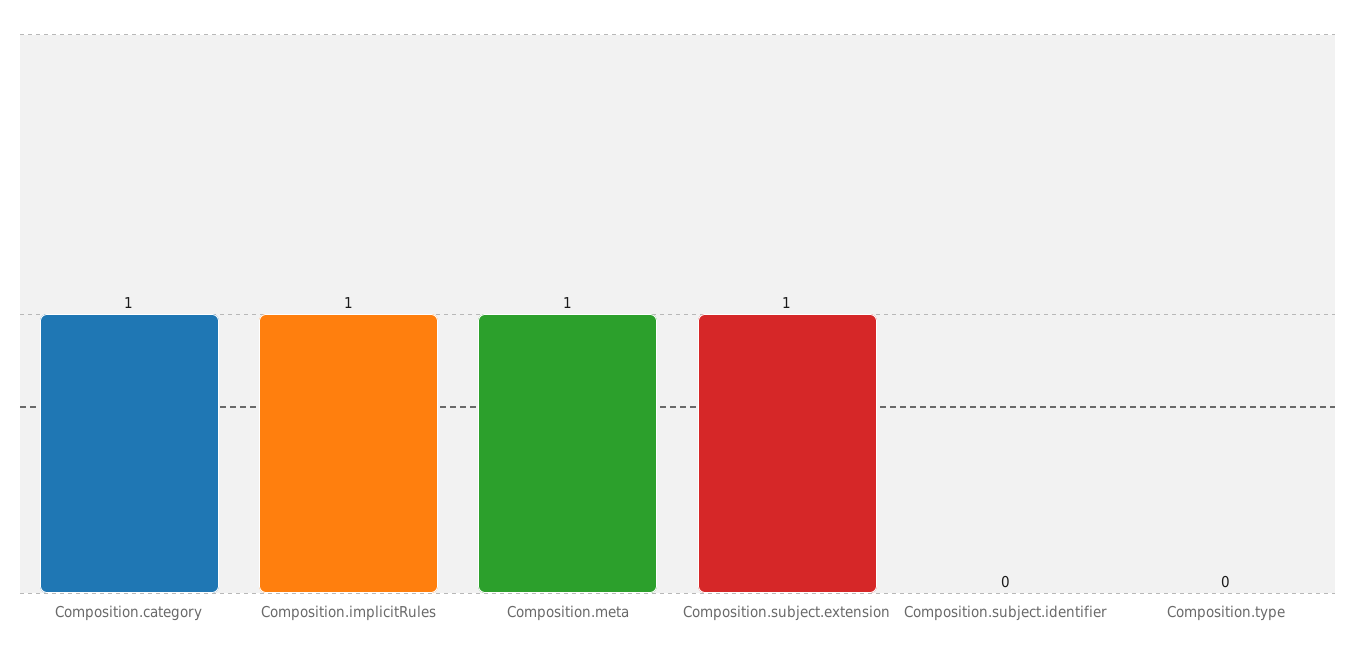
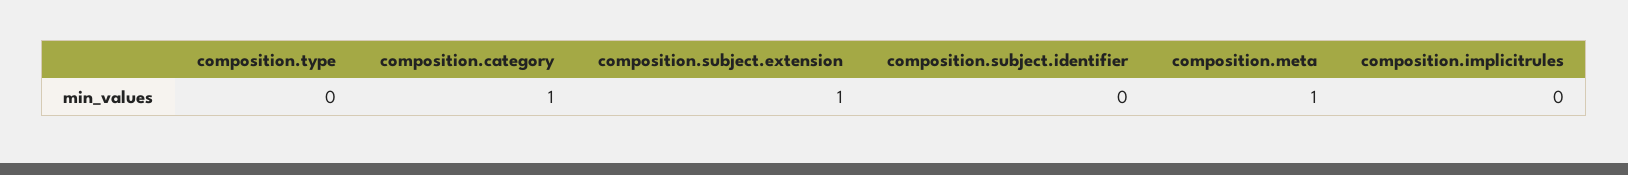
  {
    "Composition.category": 1,
-   "Composition.implicitRules": 1,
+   "Composition.implicitRules": 0,
    "Composition.meta": 1,
    "Composition.subject.extension": 1,
    "Composition.subject.identifier": 0,
    "Composition.type": 0
  }

